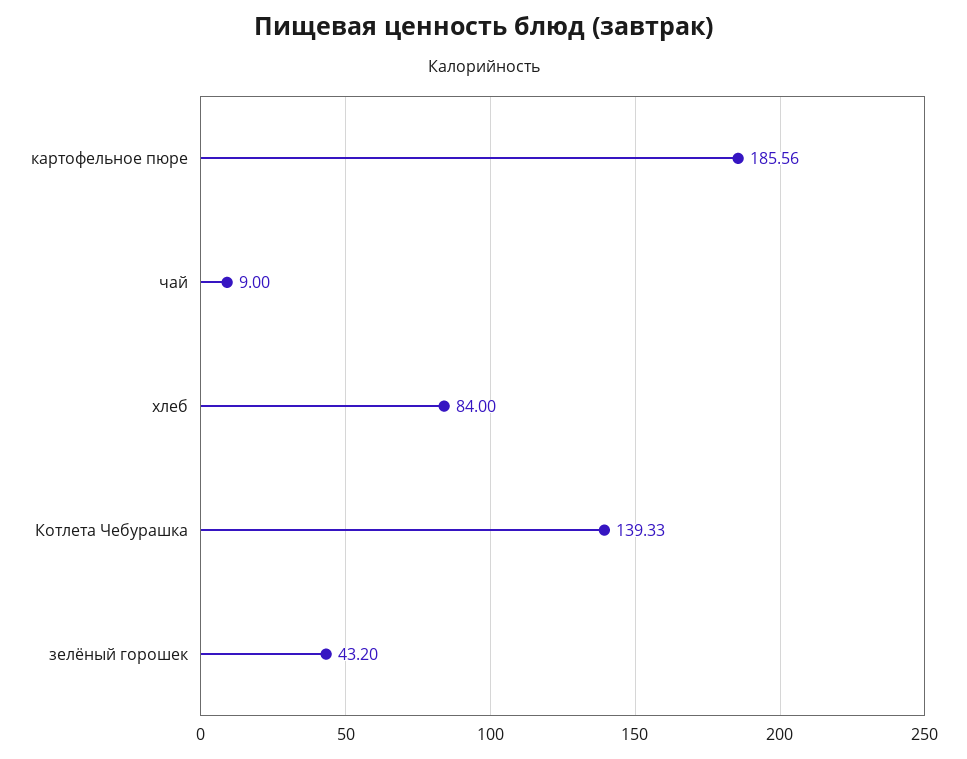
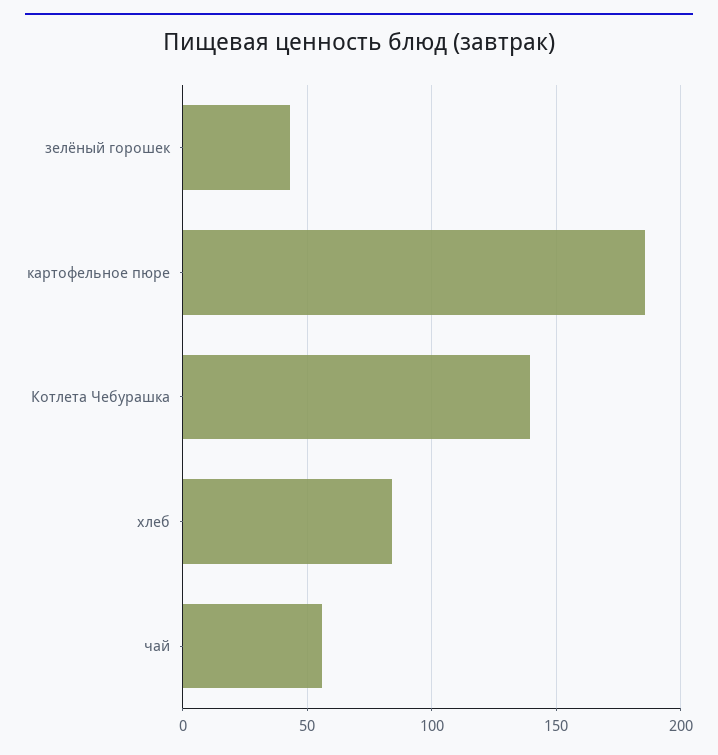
  {
    "картофельное пюре": 185.56,
-   "чай": 9,
+   "чай": 55,
    "хлеб": 84,
    "Котлета Чебурашка": 139.33,
    "зелёный горошек": 43.2
  }

